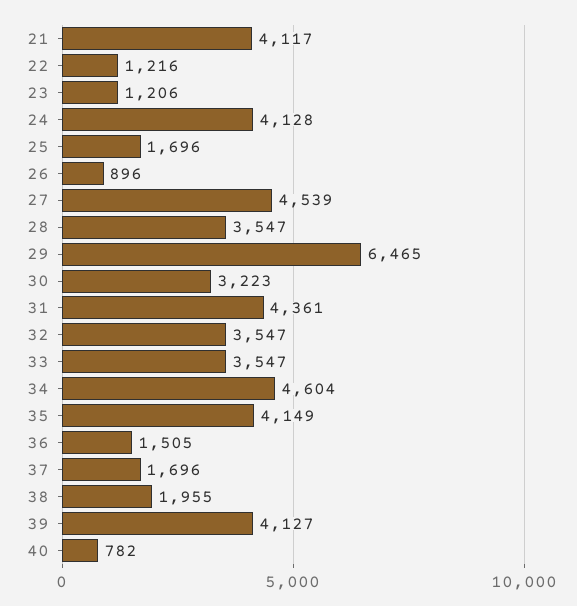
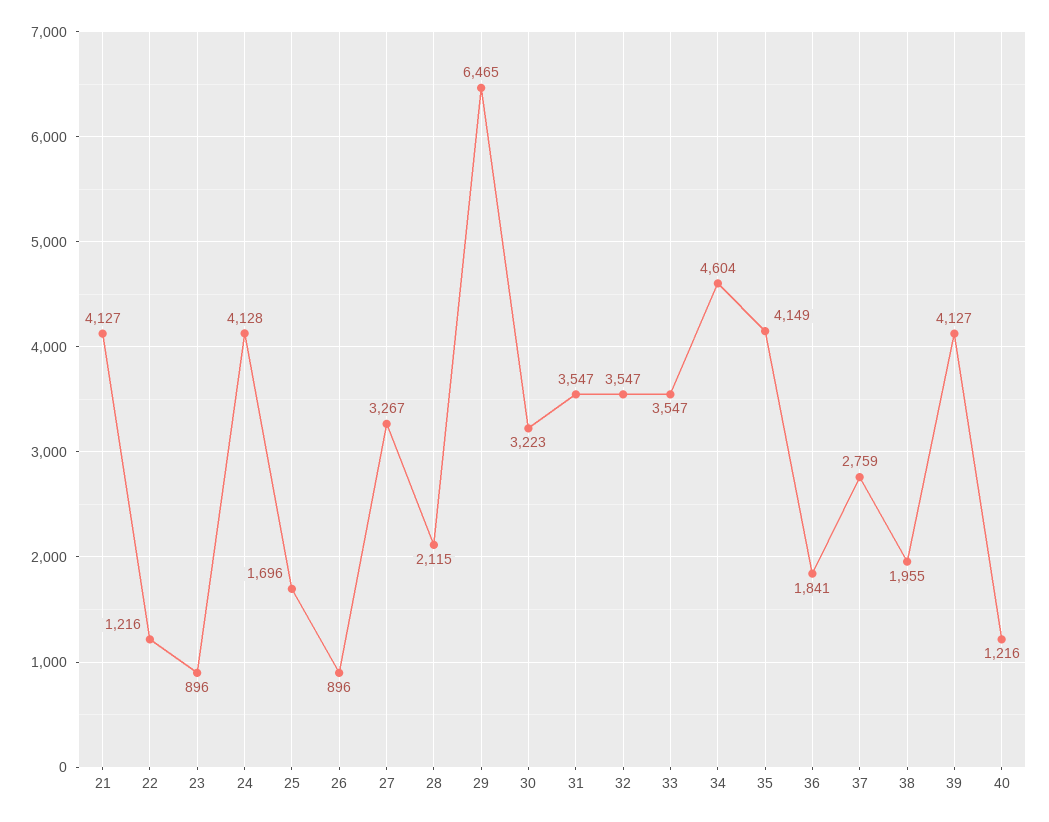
  {
-   "21": 4117,
+   "21": 4127,
    "22": 1216,
-   "23": 1206,
+   "23": 896,
    "24": 4128,
    "25": 1696,
    "26": 896,
-   "27": 4539,
+   "27": 3267,
-   "28": 3547,
+   "28": 2115,
    "29": 6465,
    "30": 3223,
-   "31": 4361,
+   "31": 3547,
    "32": 3547,
    "33": 3547,
    "34": 4604,
    "35": 4149,
-   "36": 1505,
+   "36": 1841,
-   "37": 1696,
+   "37": 2759,
    "38": 1955,
    "39": 4127,
-   "40": 782
+   "40": 1216
  }

